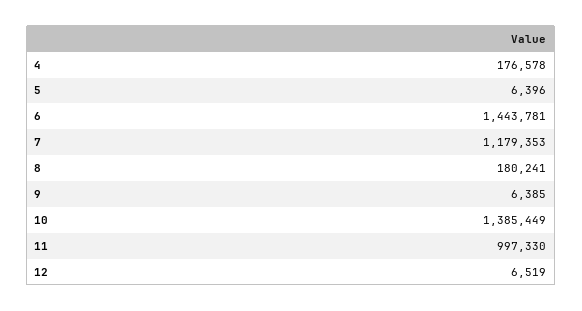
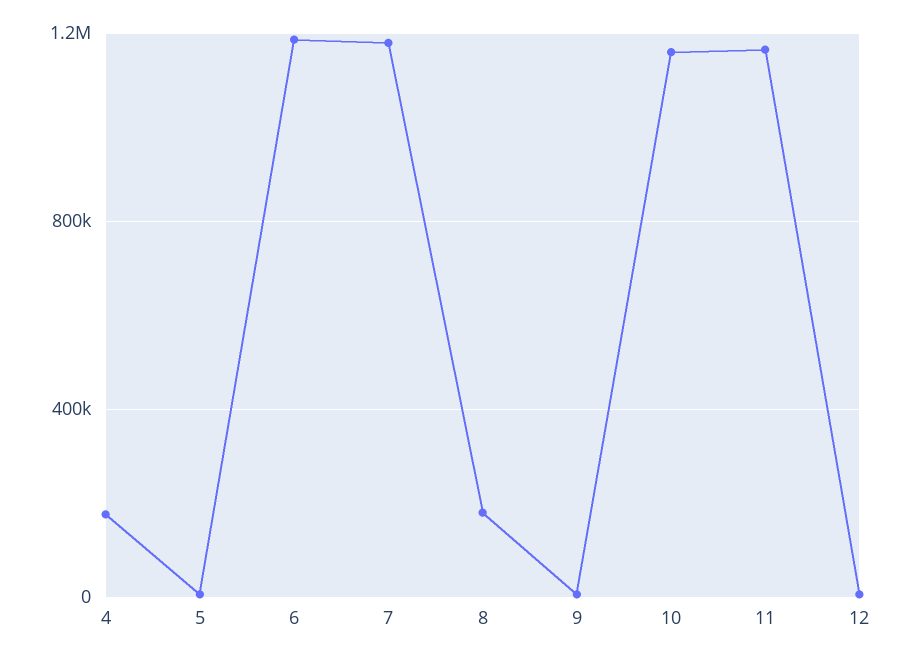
  {
    "4": 176578,
    "5": 6396,
-   "6": 1443781,
+   "6": 1200000,
    "7": 1179353,
    "8": 180241,
    "9": 6385,
-   "10": 1385449,
+   "10": 1150000,
-   "11": 997330,
+   "11": 1150000,
    "12": 6519
  }

